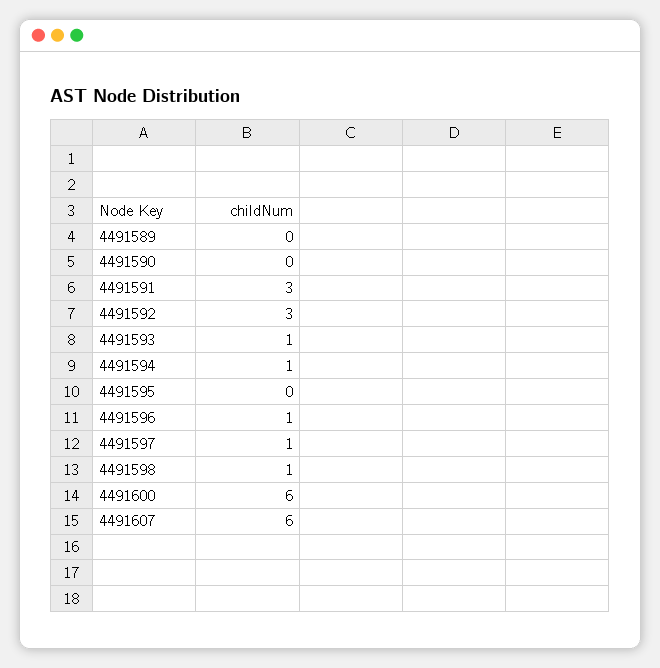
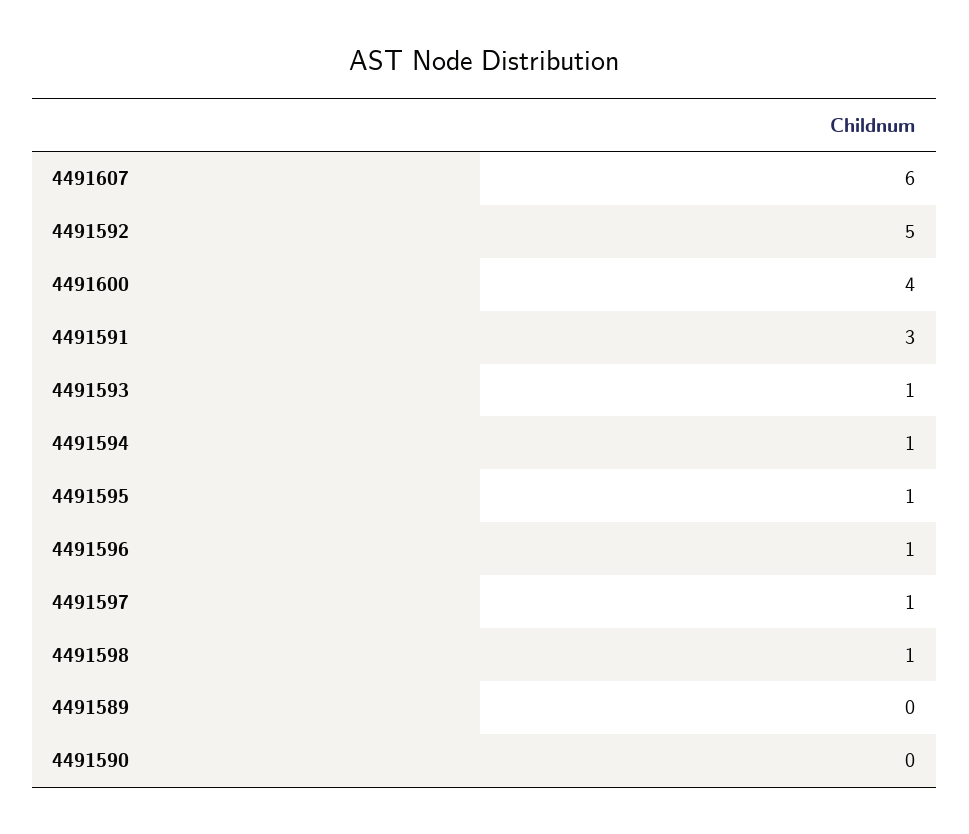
  {
    "4491589": 0,
    "4491590": 0,
    "4491591": 3,
-   "4491592": 3,
+   "4491592": 5,
    "4491593": 1,
    "4491594": 1,
-   "4491595": 0,
+   "4491595": 1,
    "4491596": 1,
    "4491597": 1,
    "4491598": 1,
-   "4491600": 6,
+   "4491600": 4,
    "4491607": 6
  }

